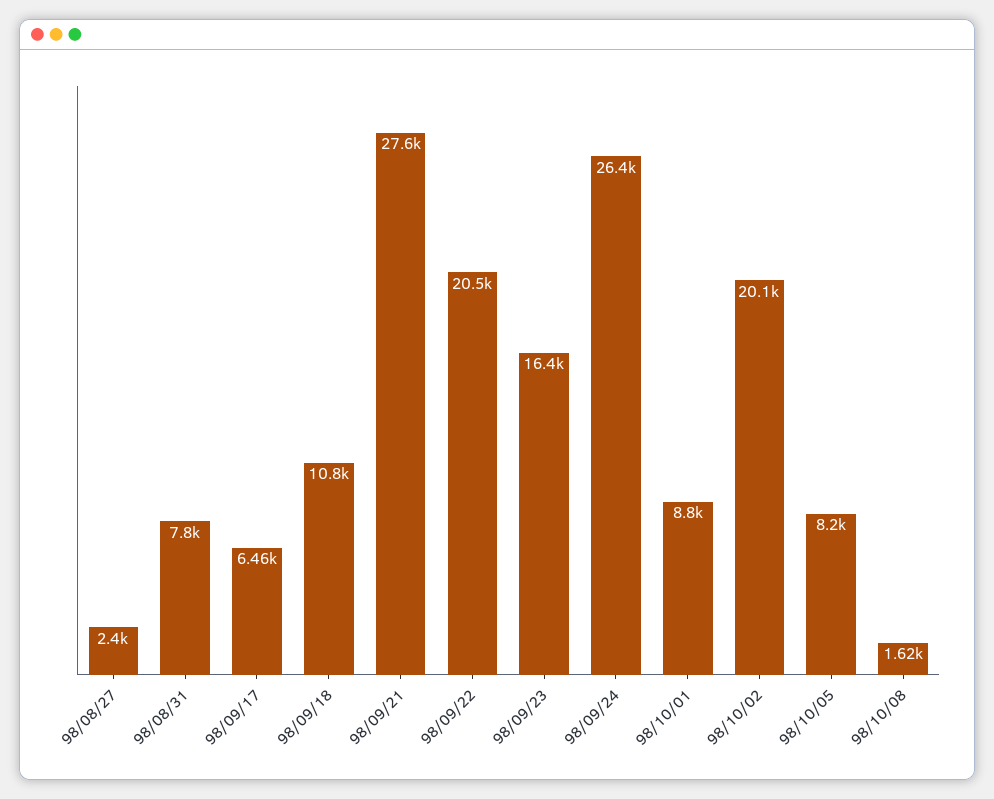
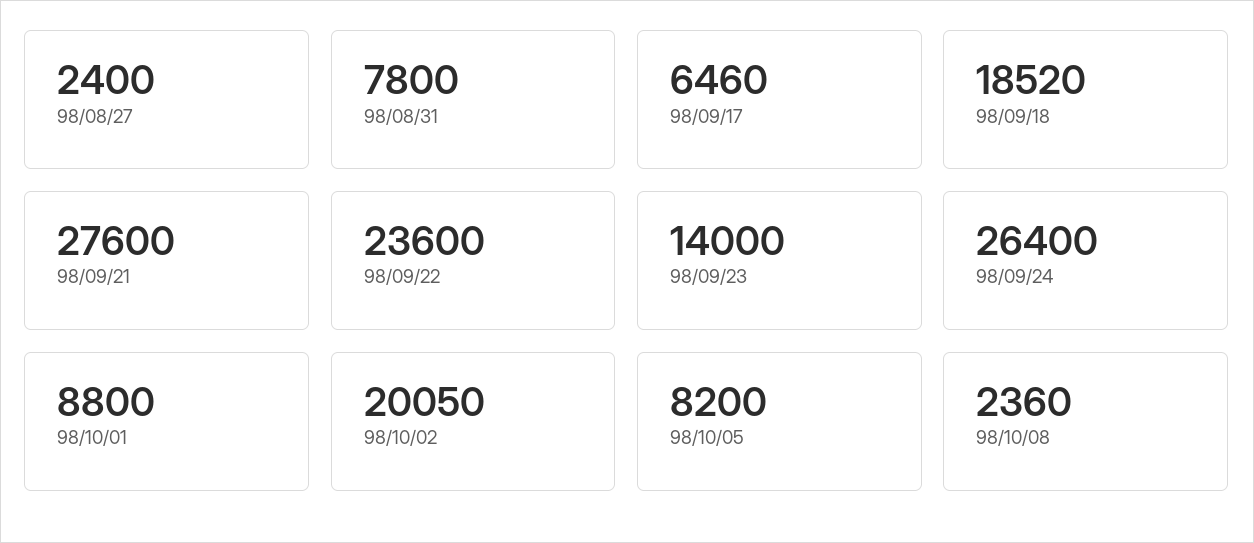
  {
    "98/08/27": 2400,
    "98/08/31": 7800,
    "98/09/17": 6460,
-   "98/09/18": 10800,
+   "98/09/18": 18520,
    "98/09/21": 27600,
-   "98/09/22": 20500,
+   "98/09/22": 23600,
-   "98/09/23": 16400,
+   "98/09/23": 14000,
    "98/09/24": 26400,
    "98/10/01": 8800,
    "98/10/02": 20050,
    "98/10/05": 8200,
-   "98/10/08": 1620
+   "98/10/08": 2360
  }

